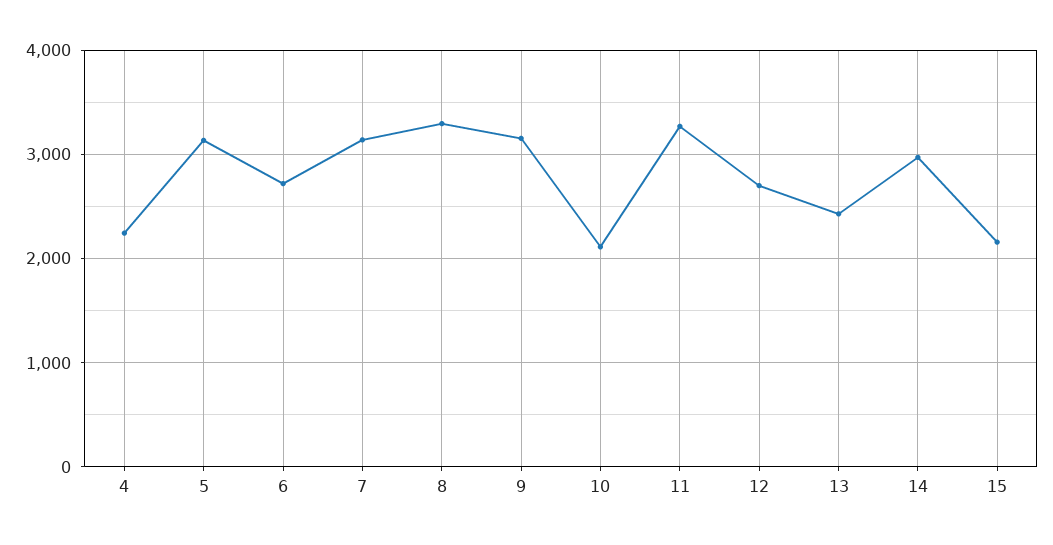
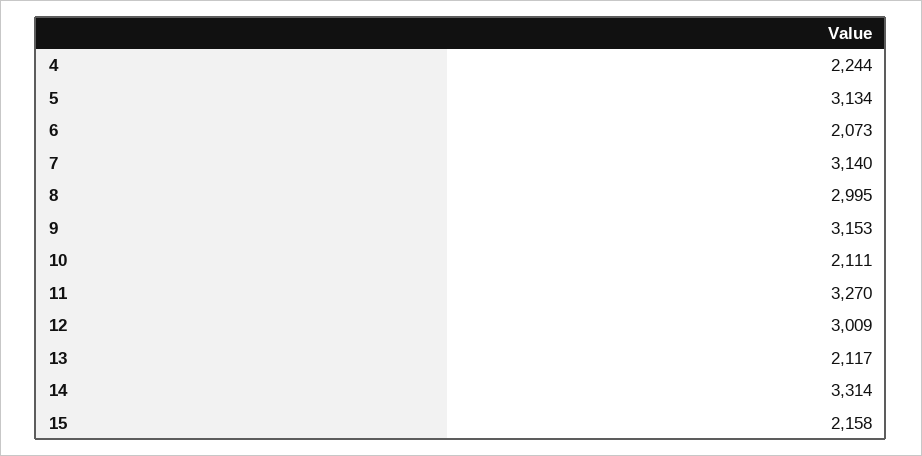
  {
    "4": 2244,
    "5": 3134,
-   "6": 2700,
+   "6": 2073,
    "7": 3140,
-   "8": 3300,
+   "8": 2995,
    "9": 3153,
    "10": 2111,
    "11": 3270,
-   "12": 2700,
+   "12": 3009,
-   "13": 2400,
+   "13": 2117,
-   "14": 3000,
+   "14": 3314,
    "15": 2158
  }

